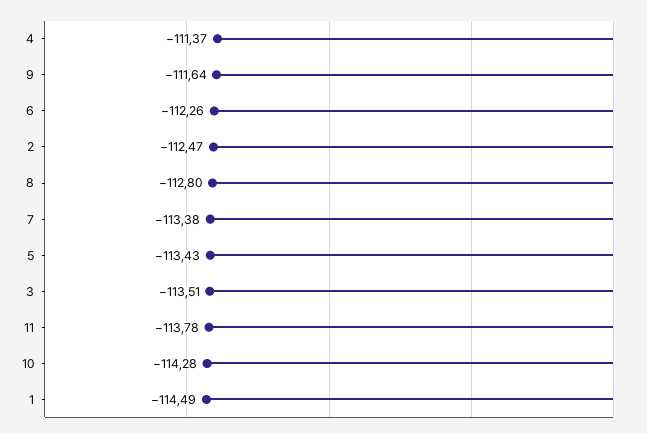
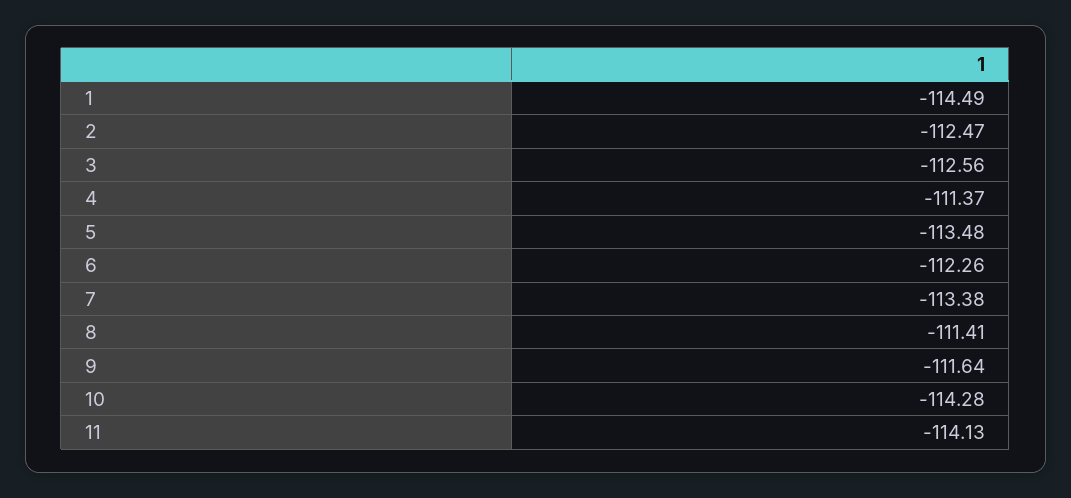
  {
    "4": -111.37,
    "9": -111.64,
    "6": -112.26,
    "2": -112.47,
-   "8": -112.8,
+   "8": -111.41,
    "7": -113.38,
-   "5": -113.43,
+   "5": -113.48,
-   "3": -113.51,
+   "3": -112.56,
-   "11": -113.78,
+   "11": -114.13,
    "10": -114.28,
    "1": -114.49
  }

